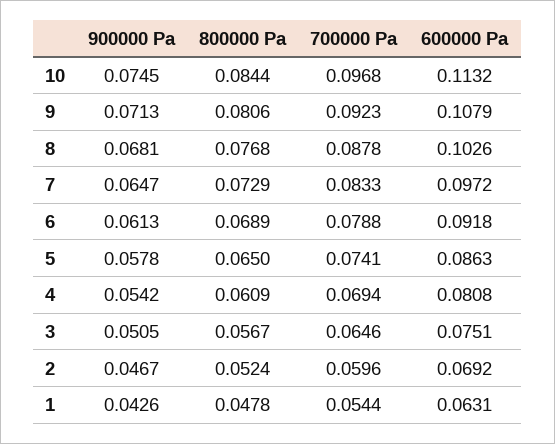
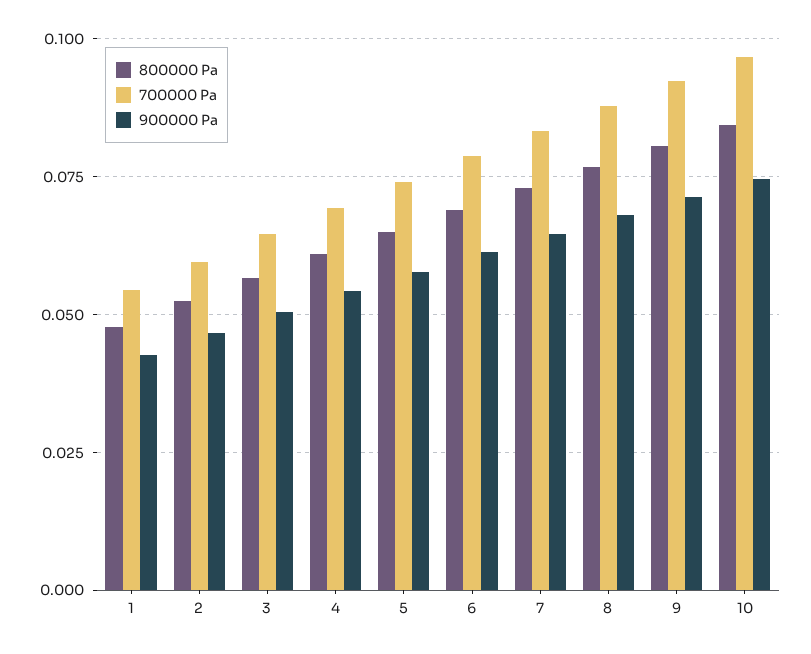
  {
    "900000 Pa": {
      "10": 0.0745,
      "9": 0.0713,
      "8": 0.0681,
      "7": 0.0647,
      "6": 0.0613,
      "5": 0.0578,
      "4": 0.0542,
      "3": 0.0505,
      "2": 0.0467,
      "1": 0.0426
    },
    "800000 Pa": {
      "10": 0.0844,
      "9": 0.0806,
      "8": 0.0768,
      "7": 0.0729,
      "6": 0.0689,
      "5": 0.065,
      "4": 0.0609,
      "3": 0.0567,
      "2": 0.0524,
      "1": 0.0478
    },
    "700000 Pa": {
      "10": 0.0968,
      "9": 0.0923,
      "8": 0.0878,
      "7": 0.0833,
      "6": 0.0788,
      "5": 0.0741,
      "4": 0.0694,
      "3": 0.0646,
      "2": 0.0596,
      "1": 0.0544
-   },
+   }
-   "600000 Pa": {
-     "10": 0.1132,
-     "9": 0.1079,
-     "8": 0.1026,
-     "7": 0.0972,
-     "6": 0.0918,
-     "5": 0.0863,
-     "4": 0.0808,
-     "3": 0.0751,
-     "2": 0.0692,
-     "1": 0.0631
-   }
  }

